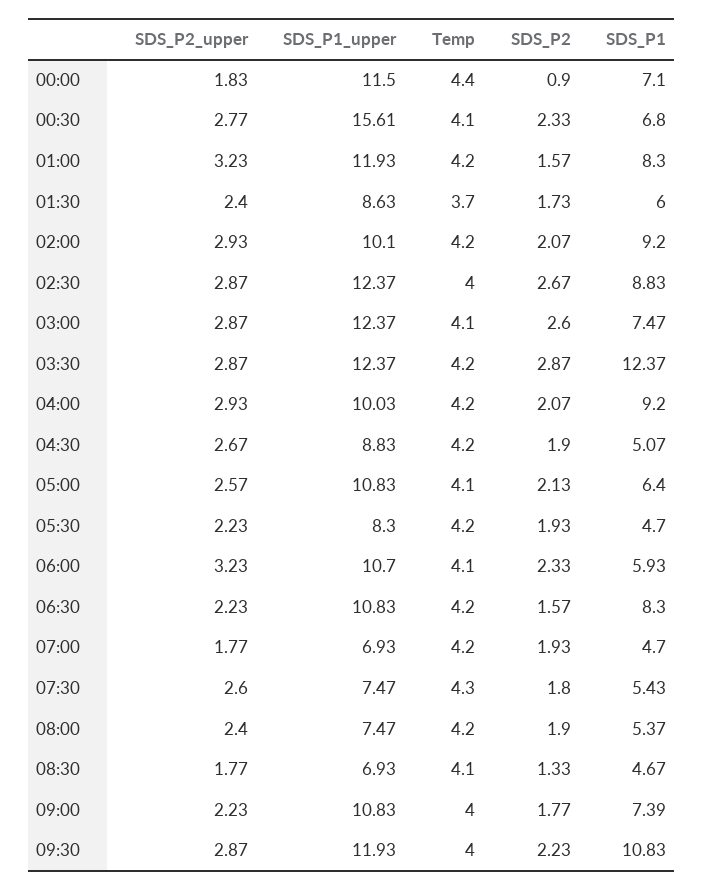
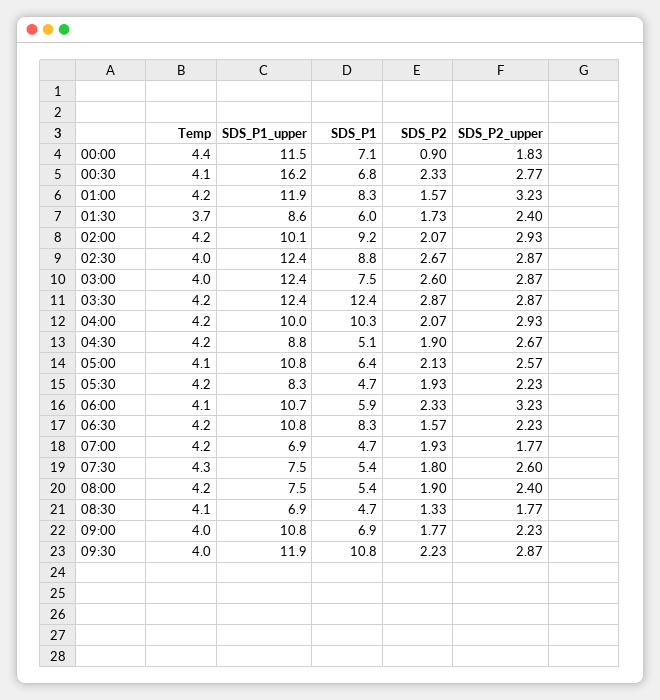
  {
    "SDS_P2_upper": {
      "00:00": 1.83,
      "00:30": 2.77,
      "01:00": 3.23,
      "01:30": 2.4,
      "02:00": 2.93,
      "02:30": 2.87,
      "03:00": 2.87,
      "03:30": 2.87,
      "04:00": 2.93,
      "04:30": 2.67,
      "05:00": 2.57,
      "05:30": 2.23,
      "06:00": 3.23,
      "06:30": 2.23,
      "07:00": 1.77,
      "07:30": 2.6,
      "08:00": 2.4,
      "08:30": 1.77,
      "09:00": 2.23,
      "09:30": 2.87
    },
    "SDS_P1_upper": {
      "00:00": 11.5,
-     "00:30": 15.61,
+     "00:30": 16.2,
      "01:00": 11.93,
      "01:30": 8.63,
      "02:00": 10.1,
      "02:30": 12.37,
      "03:00": 12.37,
      "03:30": 12.37,
      "04:00": 10.03,
      "04:30": 8.83,
      "05:00": 10.83,
      "05:30": 8.3,
      "06:00": 10.7,
      "06:30": 10.83,
      "07:00": 6.93,
      "07:30": 7.47,
      "08:00": 7.47,
      "08:30": 6.93,
      "09:00": 10.83,
      "09:30": 11.93
    },
    "Temp": {
      "00:00": 4.4,
      "00:30": 4.1,
      "01:00": 4.2,
      "01:30": 3.7,
      "02:00": 4.2,
      "02:30": 4,
-     "03:00": 4.1,
+     "03:00": 4,
      "03:30": 4.2,
      "04:00": 4.2,
      "04:30": 4.2,
      "05:00": 4.1,
      "05:30": 4.2,
      "06:00": 4.1,
      "06:30": 4.2,
      "07:00": 4.2,
      "07:30": 4.3,
      "08:00": 4.2,
      "08:30": 4.1,
      "09:00": 4,
      "09:30": 4
    },
    "SDS_P2": {
      "00:00": 0.9,
      "00:30": 2.33,
      "01:00": 1.57,
      "01:30": 1.73,
      "02:00": 2.07,
      "02:30": 2.67,
      "03:00": 2.6,
      "03:30": 2.87,
      "04:00": 2.07,
      "04:30": 1.9,
      "05:00": 2.13,
      "05:30": 1.93,
      "06:00": 2.33,
      "06:30": 1.57,
      "07:00": 1.93,
      "07:30": 1.8,
      "08:00": 1.9,
      "08:30": 1.33,
      "09:00": 1.77,
      "09:30": 2.23
    },
    "SDS_P1": {
      "00:00": 7.1,
      "00:30": 6.8,
      "01:00": 8.3,
      "01:30": 6,
      "02:00": 9.2,
      "02:30": 8.83,
      "03:00": 7.47,
      "03:30": 12.37,
-     "04:00": 9.2,
+     "04:00": 10.3,
      "04:30": 5.07,
      "05:00": 6.4,
      "05:30": 4.7,
      "06:00": 5.93,
      "06:30": 8.3,
      "07:00": 4.7,
      "07:30": 5.43,
      "08:00": 5.37,
      "08:30": 4.67,
-     "09:00": 7.39,
+     "09:00": 6.9,
      "09:30": 10.83
    }
  }

